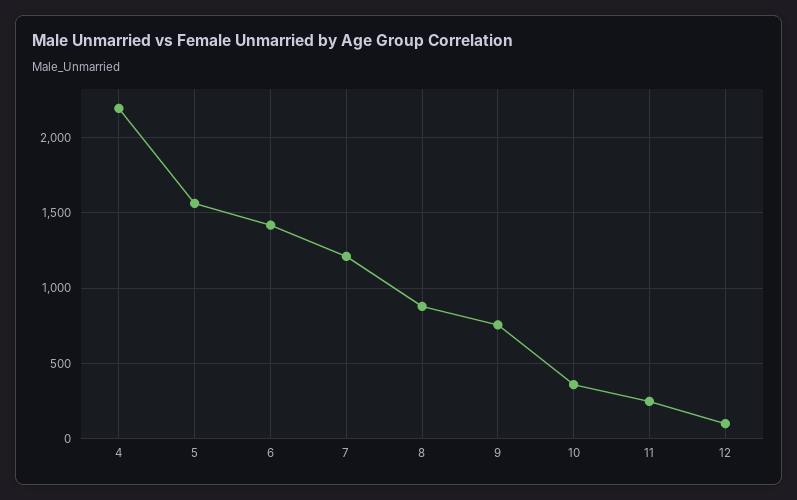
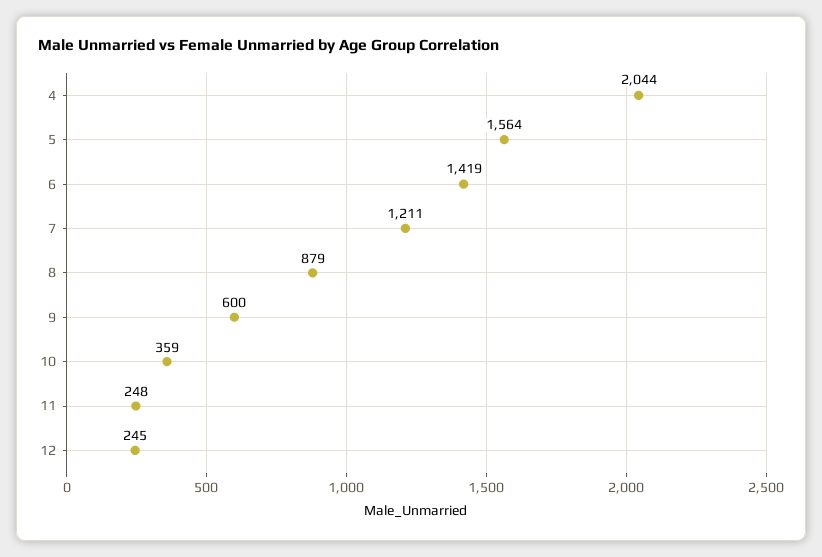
  {
-   "4": 2200,
+   "4": 2044,
    "5": 1564,
    "6": 1419,
    "7": 1211,
    "8": 879,
-   "9": 750,
+   "9": 600,
    "10": 359,
    "11": 248,
-   "12": 100
+   "12": 245
  }

